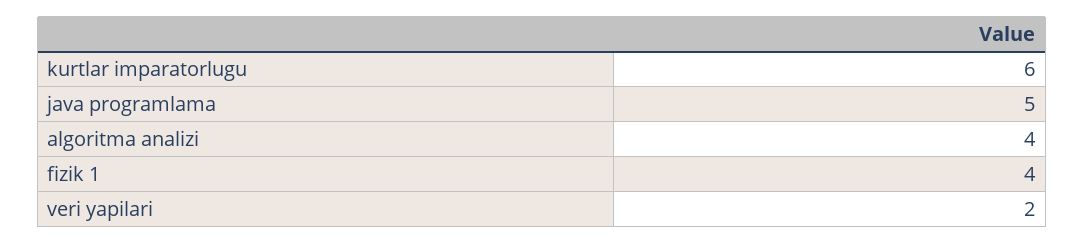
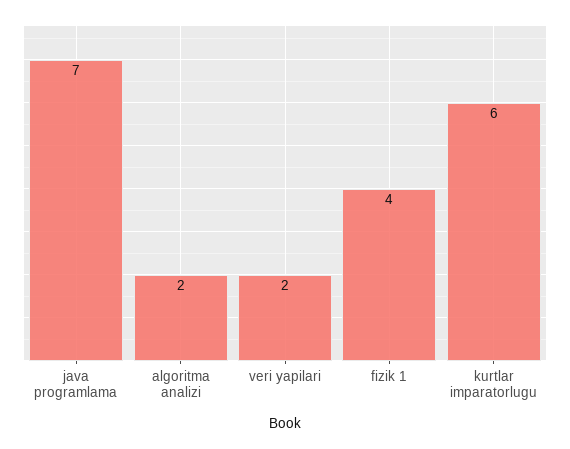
  {
    "kurtlar imparatorlugu": 6,
-   "java programlama": 5,
+   "java programlama": 7,
-   "algoritma analizi": 4,
+   "algoritma analizi": 2,
    "fizik 1": 4,
    "veri yapilari": 2
  }

